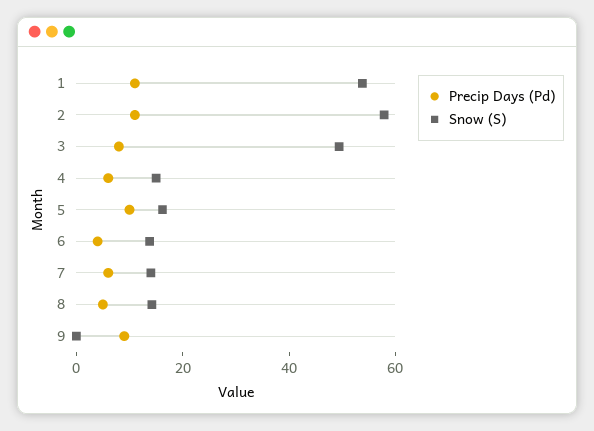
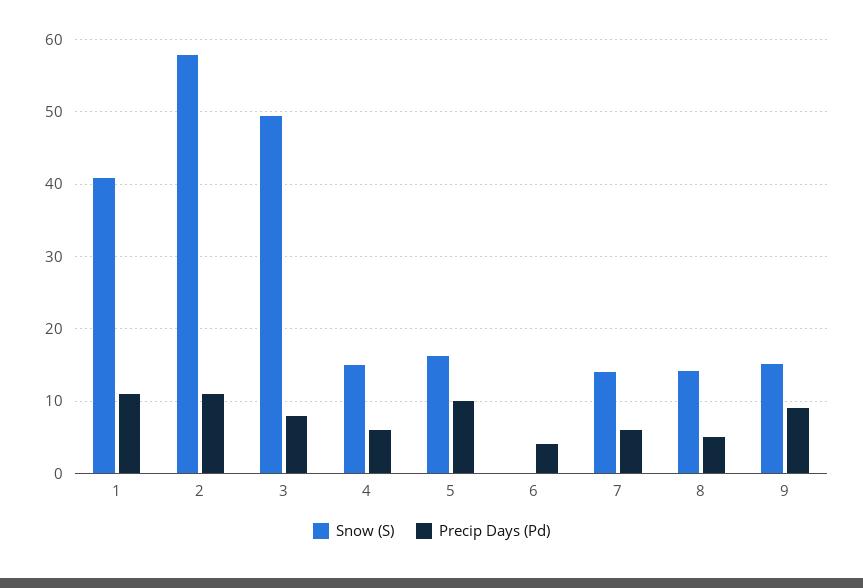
  {
    "Precip Days (Pd)": {
      "1": 11,
      "2": 11,
      "3": 8,
      "4": 6,
      "5": 10,
      "6": 4,
      "7": 6,
      "8": 5,
      "9": 9
    },
    "Snow (S)": {
-     "1": 55,
+     "1": 41,
      "2": 58,
      "3": 49,
      "4": 15,
      "5": 16,
-     "6": 15,
+     "6": 0,
      "7": 14,
      "8": 14,
-     "9": 0
+     "9": 15
    }
  }

